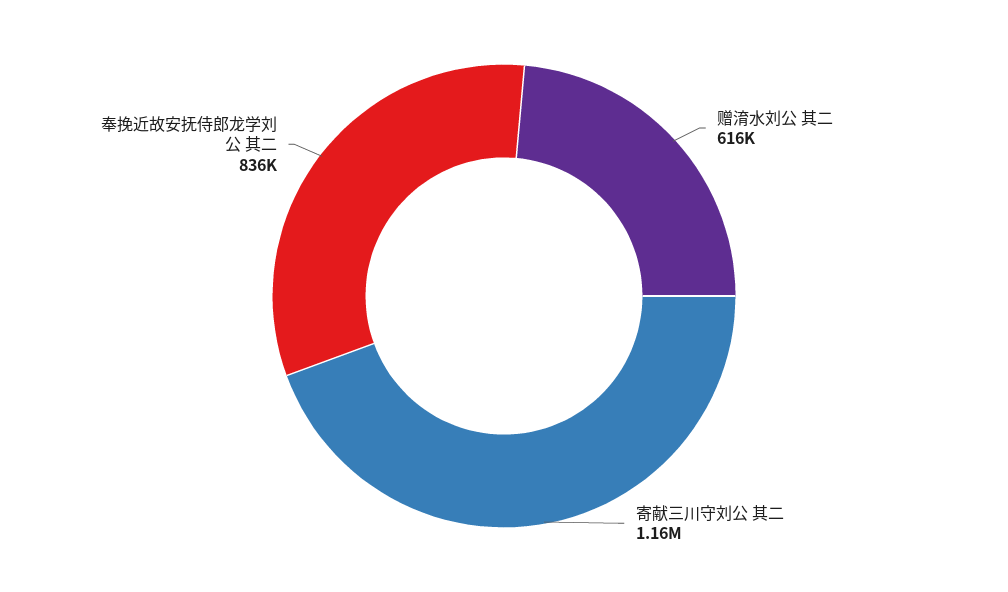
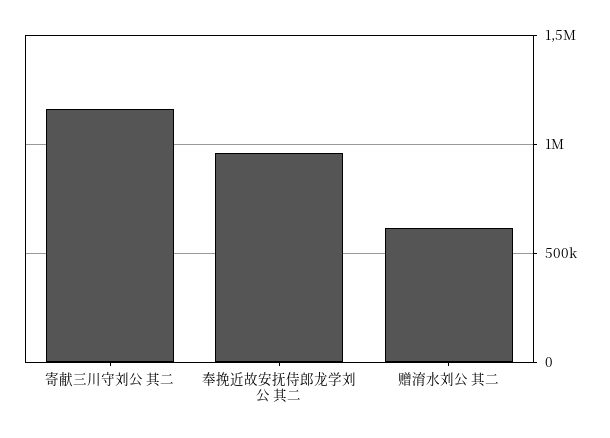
  {
    "赠淯水刘公 其二": 616000,
    "寄献三川守刘公 其二": 1160000,
-   "奉挽近故安抚侍郎龙学刘公 其二": 836000
+   "奉挽近故安抚侍郎龙学刘公 其二": 950000
  }

